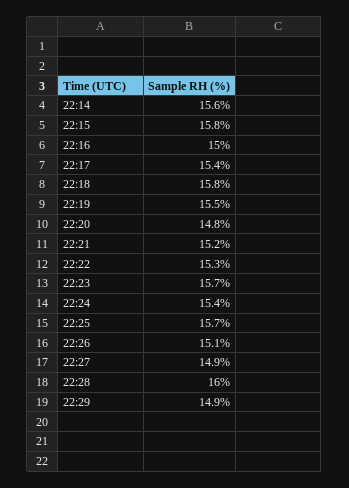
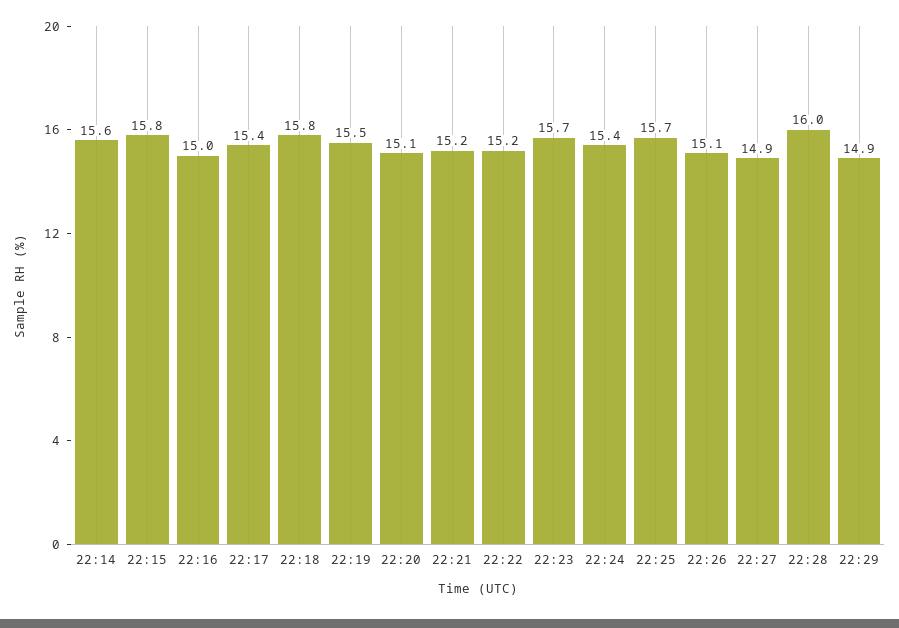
  {
    "22:14": 15.6,
    "22:15": 15.8,
    "22:16": 15,
    "22:17": 15.4,
    "22:18": 15.8,
    "22:19": 15.5,
-   "22:20": 14.8,
+   "22:20": 15.1,
    "22:21": 15.2,
-   "22:22": 15.3,
+   "22:22": 15.2,
    "22:23": 15.7,
    "22:24": 15.4,
    "22:25": 15.7,
    "22:26": 15.1,
    "22:27": 14.9,
    "22:28": 16,
    "22:29": 14.9
  }

